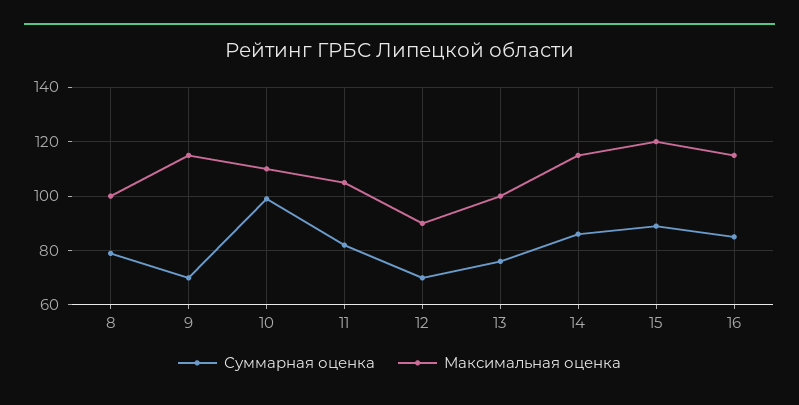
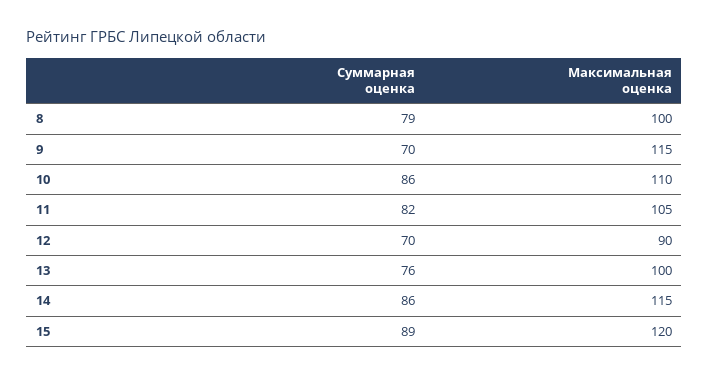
  {
    "Суммарная оценка": {
      "8": 79,
      "9": 70,
-     "10": 100,
+     "10": 86,
      "11": 82,
      "12": 70,
      "13": 76,
      "14": 86,
-     "15": 89,
+     "15": 89
-     "16": 85
    },
    "Максимальная оценка": {
      "8": 100,
      "9": 115,
      "10": 110,
      "11": 105,
      "12": 90,
      "13": 100,
      "14": 115,
-     "15": 120,
+     "15": 120
-     "16": 115
    }
  }

